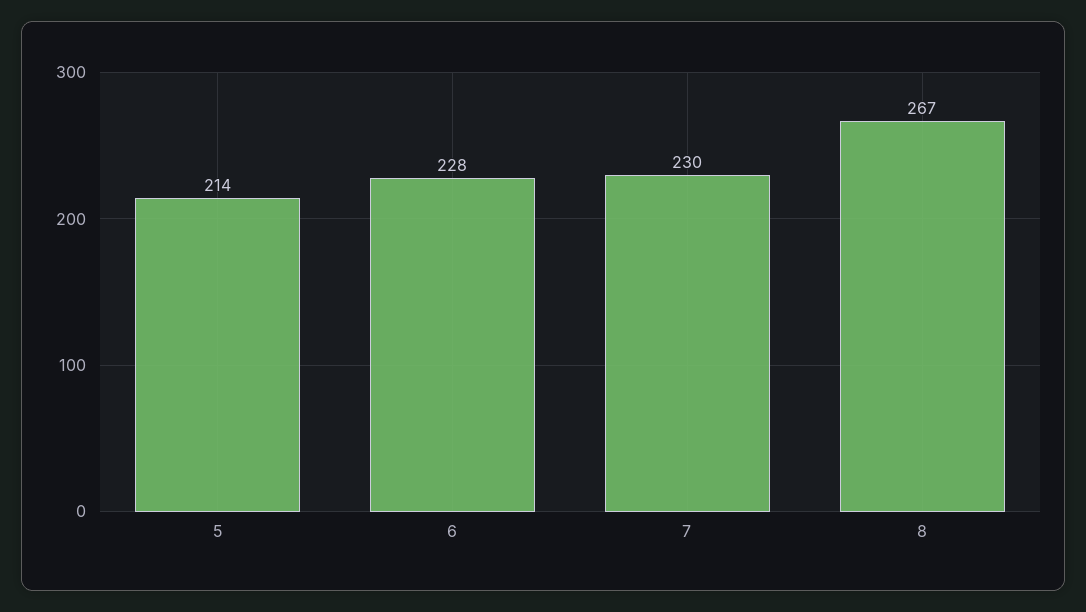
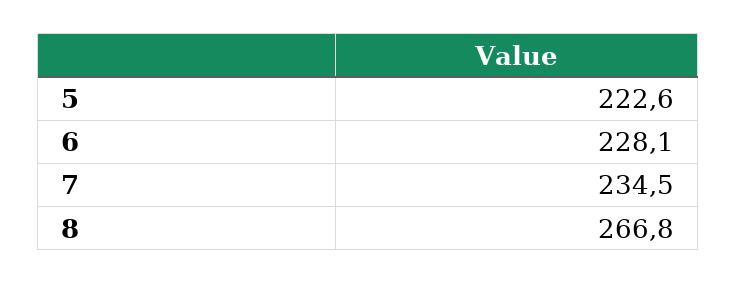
  {
-   "5": 214,
+   "5": 222.6,
    "6": 228.1,
-   "7": 230,
+   "7": 234.5,
    "8": 266.8
  }

